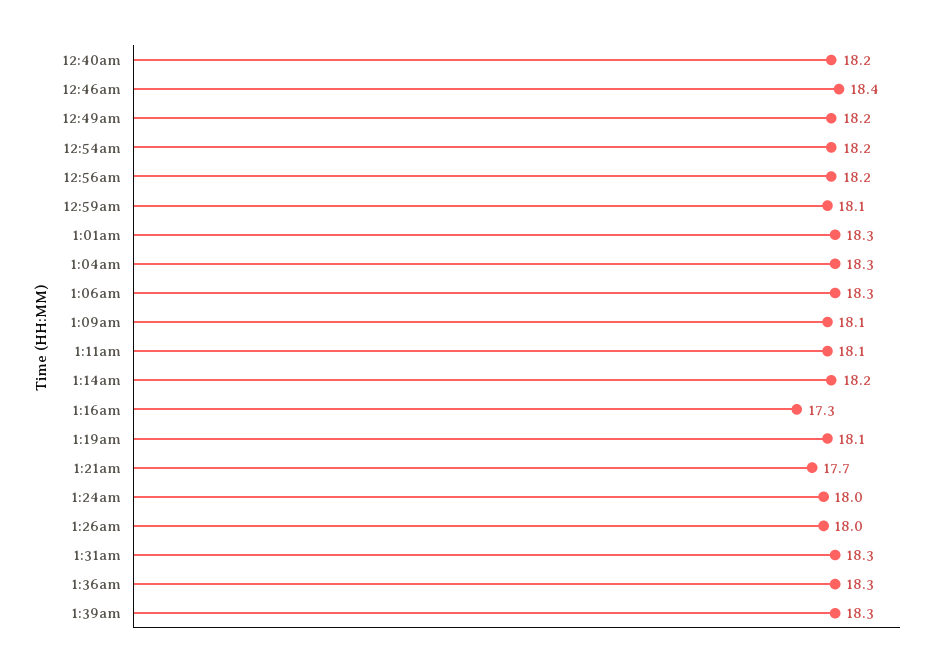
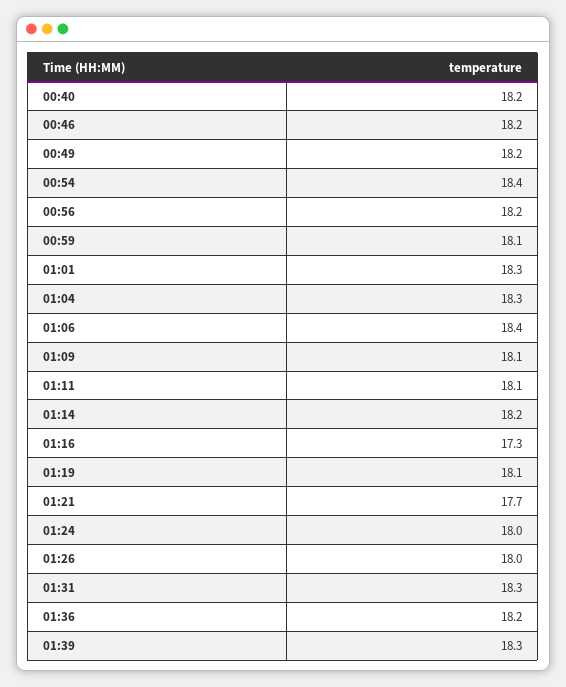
  {
    "12:40am": 18.2,
-   "12:46am": 18.4,
+   "12:46am": 18.2,
    "12:49am": 18.2,
-   "12:54am": 18.2,
+   "12:54am": 18.4,
    "12:56am": 18.2,
    "12:59am": 18.1,
    "1:01am": 18.3,
    "1:04am": 18.3,
-   "1:06am": 18.3,
+   "1:06am": 18.4,
    "1:09am": 18.1,
    "1:11am": 18.1,
    "1:14am": 18.2,
    "1:16am": 17.3,
    "1:19am": 18.1,
    "1:21am": 17.7,
    "1:24am": 18,
    "1:26am": 18,
    "1:31am": 18.3,
-   "1:36am": 18.3,
+   "1:36am": 18.2,
    "1:39am": 18.3
  }

